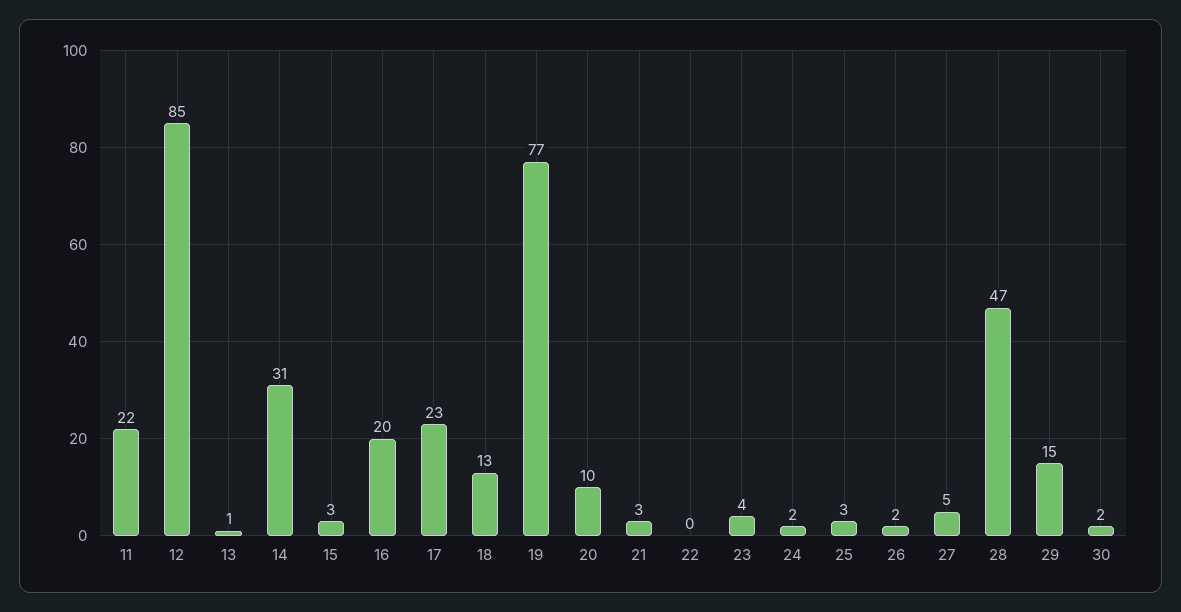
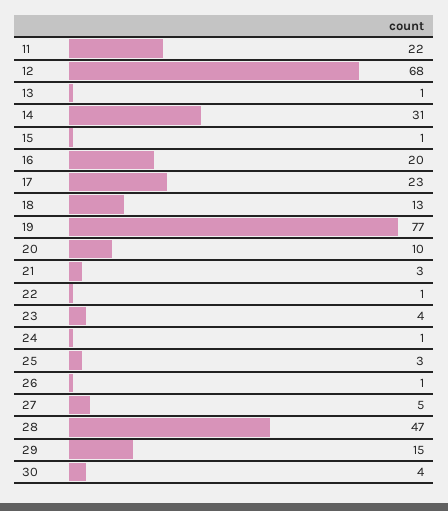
  {
    "11": 22,
-   "12": 85,
+   "12": 68,
    "13": 1,
    "14": 31,
-   "15": 3,
+   "15": 1,
    "16": 20,
    "17": 23,
    "18": 13,
    "19": 77,
    "20": 10,
    "21": 3,
-   "22": 0,
+   "22": 1,
    "23": 4,
-   "24": 2,
+   "24": 1,
    "25": 3,
-   "26": 2,
+   "26": 1,
    "27": 5,
    "28": 47,
    "29": 15,
-   "30": 2
+   "30": 4
  }

